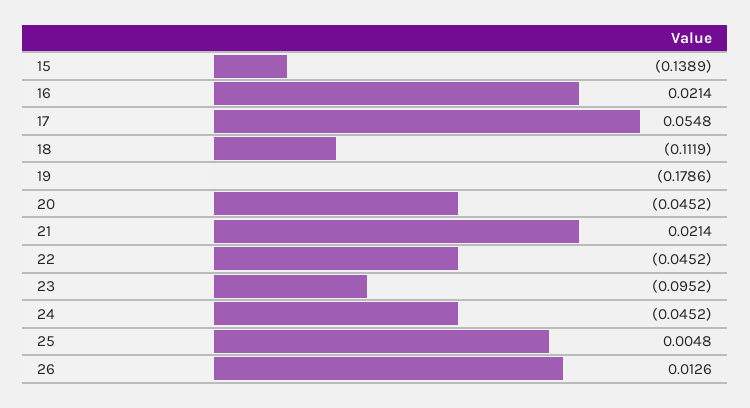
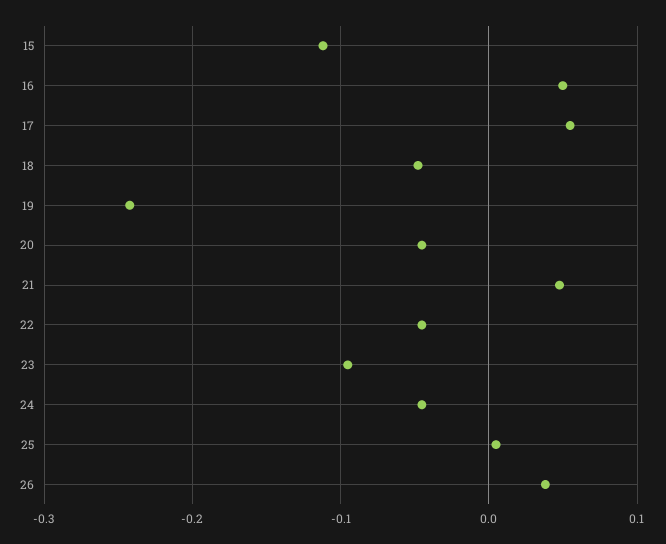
  {
-   "15": -0.1389,
+   "15": -0.11,
-   "16": 0.0214,
+   "16": 0.05,
    "17": 0.0548,
-   "18": -0.1119,
+   "18": -0.05,
-   "19": -0.1786,
+   "19": -0.24,
    "20": -0.0452,
-   "21": 0.0214,
+   "21": 0.05,
    "22": -0.0452,
    "23": -0.0952,
    "24": -0.0452,
    "25": 0.0048,
-   "26": 0.0126
+   "26": 0.04
  }

